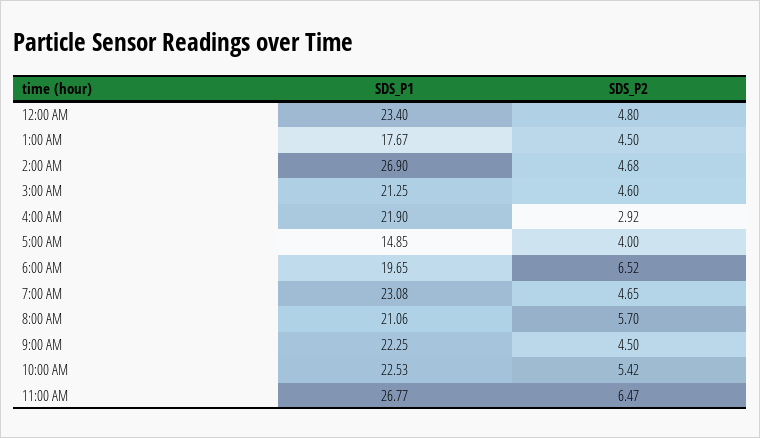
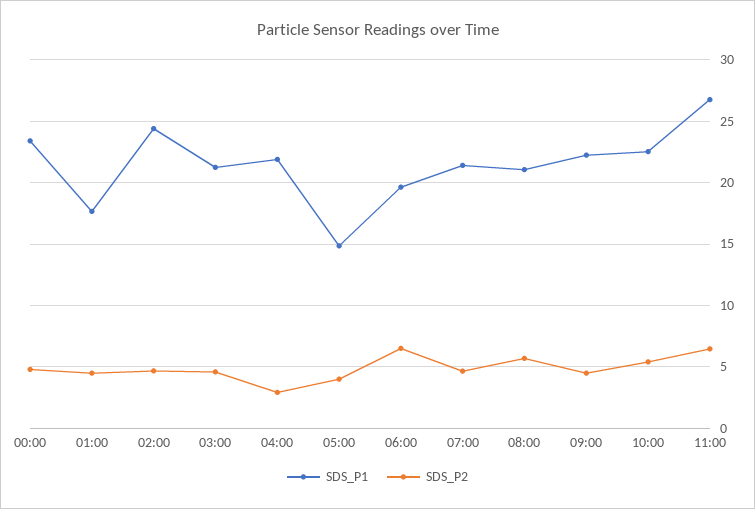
  {
    "SDS_P1": {
      "12:00 AM": 23.4,
      "1:00 AM": 17.67,
-     "2:00 AM": 26.9,
+     "2:00 AM": 24.5,
      "3:00 AM": 21.25,
      "4:00 AM": 21.9,
      "5:00 AM": 14.85,
      "6:00 AM": 19.65,
-     "7:00 AM": 23.08,
+     "7:00 AM": 21.5,
      "8:00 AM": 21.06,
      "9:00 AM": 22.25,
      "10:00 AM": 22.53,
      "11:00 AM": 26.77
    },
    "SDS_P2": {
      "12:00 AM": 4.8,
      "1:00 AM": 4.5,
      "2:00 AM": 4.68,
      "3:00 AM": 4.6,
      "4:00 AM": 2.92,
      "5:00 AM": 4,
      "6:00 AM": 6.52,
      "7:00 AM": 4.65,
      "8:00 AM": 5.7,
      "9:00 AM": 4.5,
      "10:00 AM": 5.42,
      "11:00 AM": 6.47
    }
  }

